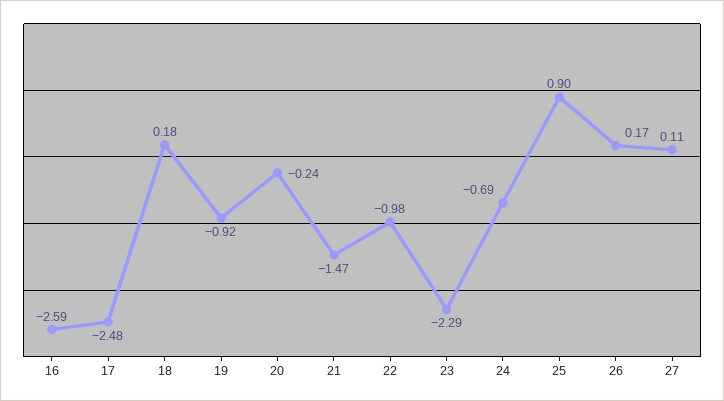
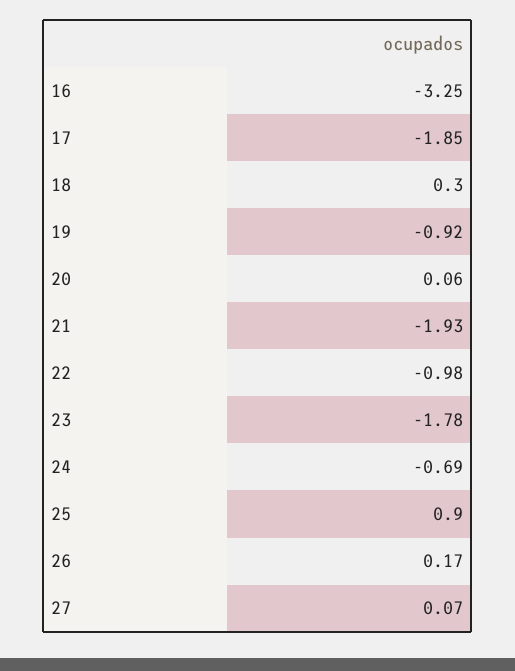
  {
-   "16": -2.59,
+   "16": -3.25,
-   "17": -2.48,
+   "17": -1.85,
-   "18": 0.18,
+   "18": 0.3,
    "19": -0.92,
-   "20": -0.24,
+   "20": 0.06,
-   "21": -1.47,
+   "21": -1.93,
    "22": -0.98,
-   "23": -2.29,
+   "23": -1.78,
    "24": -0.69,
    "25": 0.9,
    "26": 0.17,
-   "27": 0.11
+   "27": 0.07
  }

